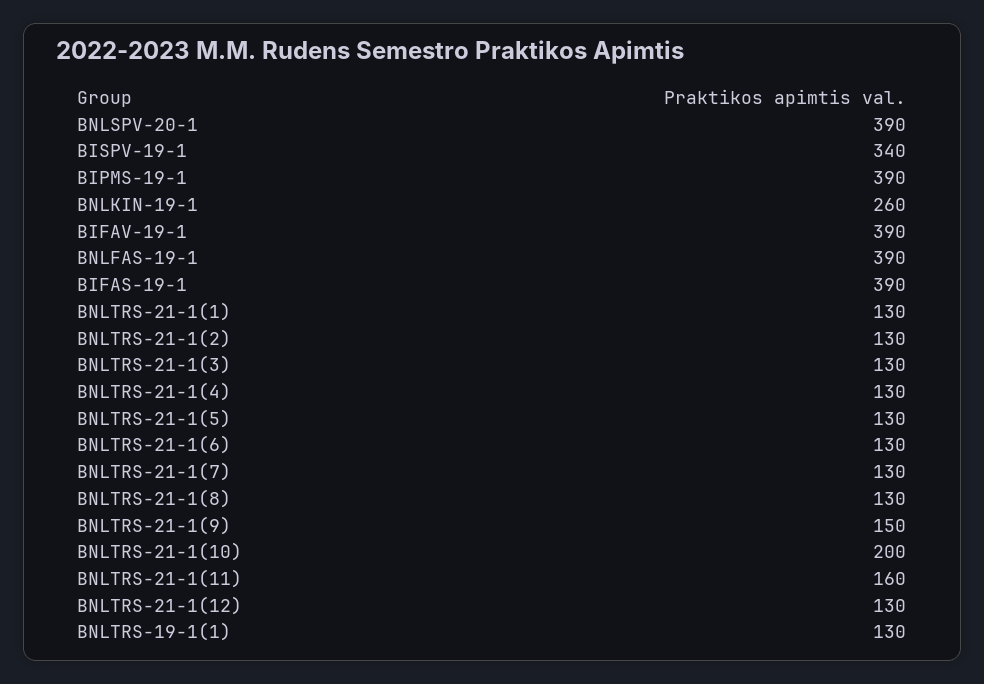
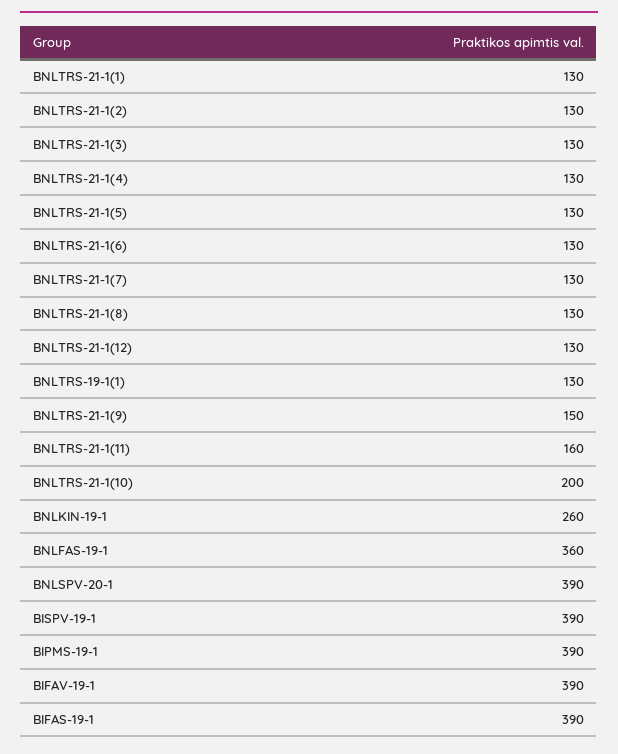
  {
    "BNLSPV-20-1": 390,
-   "BISPV-19-1": 340,
+   "BISPV-19-1": 390,
    "BIPMS-19-1": 390,
    "BNLKIN-19-1": 260,
    "BIFAV-19-1": 390,
-   "BNLFAS-19-1": 390,
+   "BNLFAS-19-1": 360,
    "BIFAS-19-1": 390,
    "BNLTRS-21-1(1)": 130,
    "BNLTRS-21-1(2)": 130,
    "BNLTRS-21-1(3)": 130,
    "BNLTRS-21-1(4)": 130,
    "BNLTRS-21-1(5)": 130,
    "BNLTRS-21-1(6)": 130,
    "BNLTRS-21-1(7)": 130,
    "BNLTRS-21-1(8)": 130,
    "BNLTRS-21-1(9)": 150,
    "BNLTRS-21-1(10)": 200,
    "BNLTRS-21-1(11)": 160,
    "BNLTRS-21-1(12)": 130,
    "BNLTRS-19-1(1)": 130
  }

